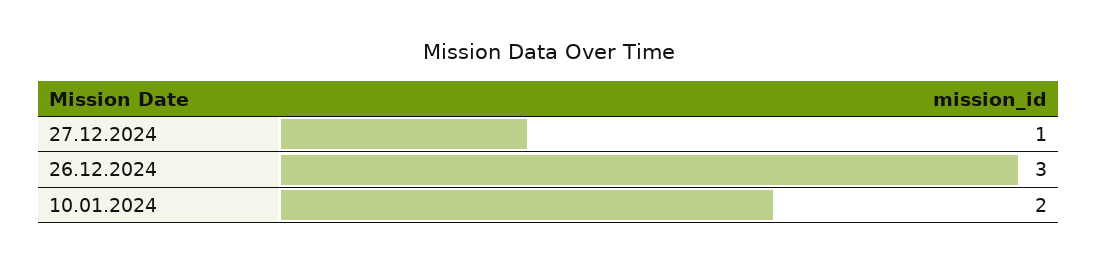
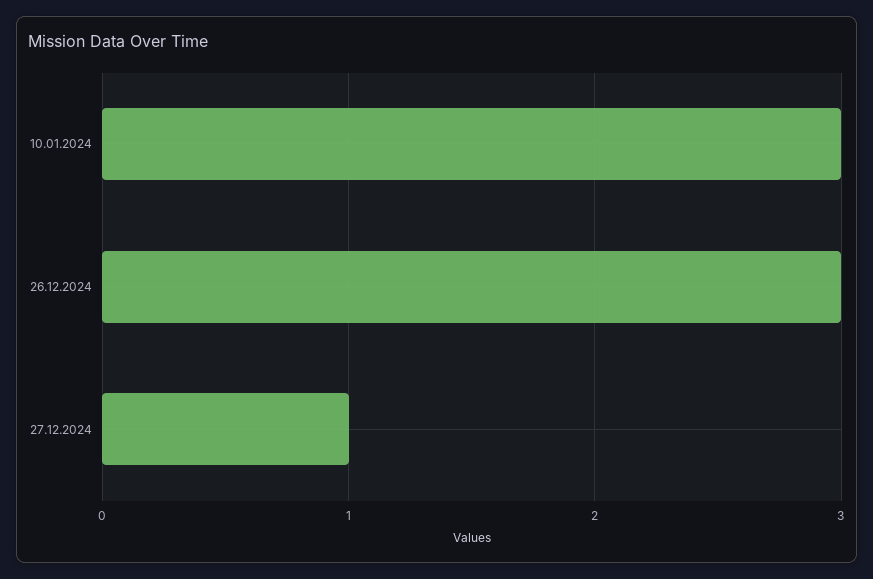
  {
    "27.12.2024": 1,
    "26.12.2024": 3,
-   "10.01.2024": 2
+   "10.01.2024": 3
  }

